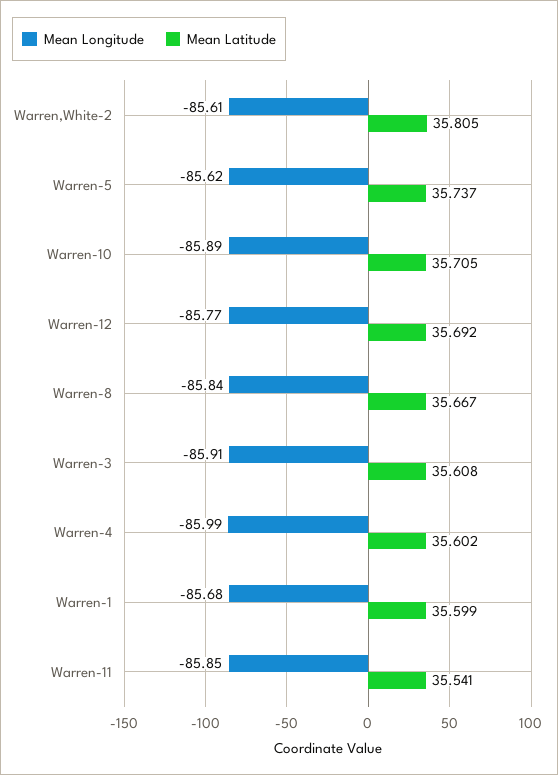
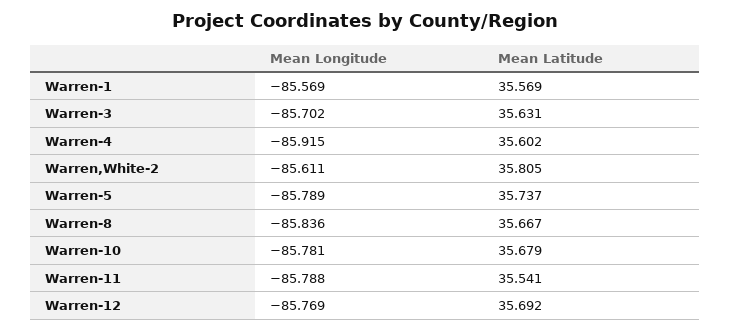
  {
    "Mean Longitude": {
      "Warren,White-2": -85.611,
-     "Warren-5": -85.62,
+     "Warren-5": -85.789,
-     "Warren-10": -85.89,
+     "Warren-10": -85.781,
      "Warren-12": -85.769,
      "Warren-8": -85.836,
-     "Warren-3": -85.91,
+     "Warren-3": -85.702,
-     "Warren-4": -85.99,
+     "Warren-4": -85.915,
-     "Warren-1": -85.68,
+     "Warren-1": -85.569,
-     "Warren-11": -85.85
+     "Warren-11": -85.788
    },
    "Mean Latitude": {
      "Warren,White-2": 35.805,
      "Warren-5": 35.737,
-     "Warren-10": 35.705,
+     "Warren-10": 35.679,
      "Warren-12": 35.692,
      "Warren-8": 35.667,
-     "Warren-3": 35.608,
+     "Warren-3": 35.631,
      "Warren-4": 35.602,
-     "Warren-1": 35.599,
+     "Warren-1": 35.569,
      "Warren-11": 35.541
    }
  }

